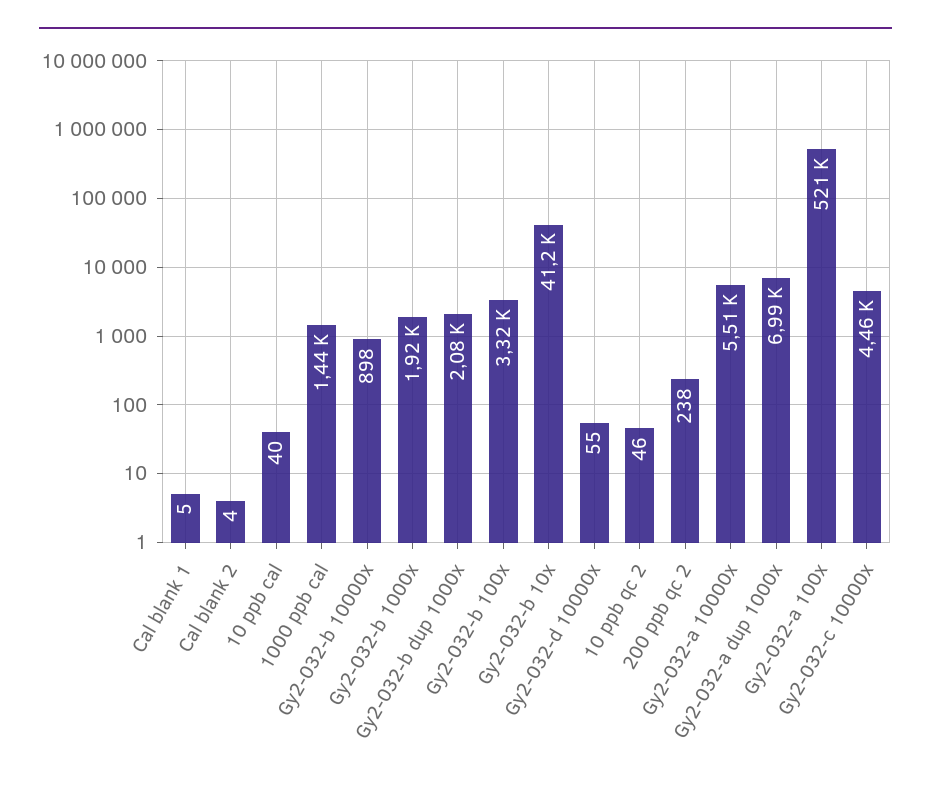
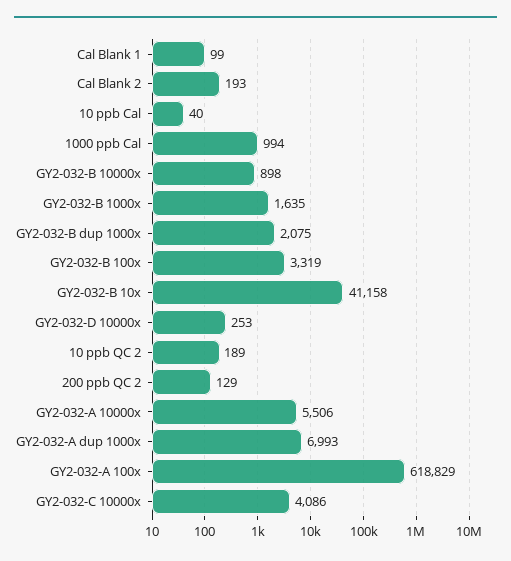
  {
-   "Cal blank 1": 5,
+   "Cal blank 1": 99,
-   "Cal blank 2": 4,
+   "Cal blank 2": 193,
    "10 ppb cal": 40,
-   "1000 ppb cal": 1440,
+   "1000 ppb cal": 994,
    "Gy2-032-b 10000x": 898,
-   "Gy2-032-b 1000x": 1920,
+   "Gy2-032-b 1000x": 1635,
    "Gy2-032-b dup 1000x": 2075,
    "Gy2-032-b 100x": 3319,
    "Gy2-032-b 10x": 41158,
-   "Gy2-032-d 10000x": 55,
+   "Gy2-032-d 10000x": 253,
-   "10 ppb qc 2": 46,
+   "10 ppb qc 2": 189,
-   "200 ppb qc 2": 238,
+   "200 ppb qc 2": 129,
    "Gy2-032-a 10000x": 5506,
    "Gy2-032-a dup 1000x": 6993,
-   "Gy2-032-a 100x": 521000,
+   "Gy2-032-a 100x": 618829,
-   "Gy2-032-c 10000x": 4460
+   "Gy2-032-c 10000x": 4086
  }

